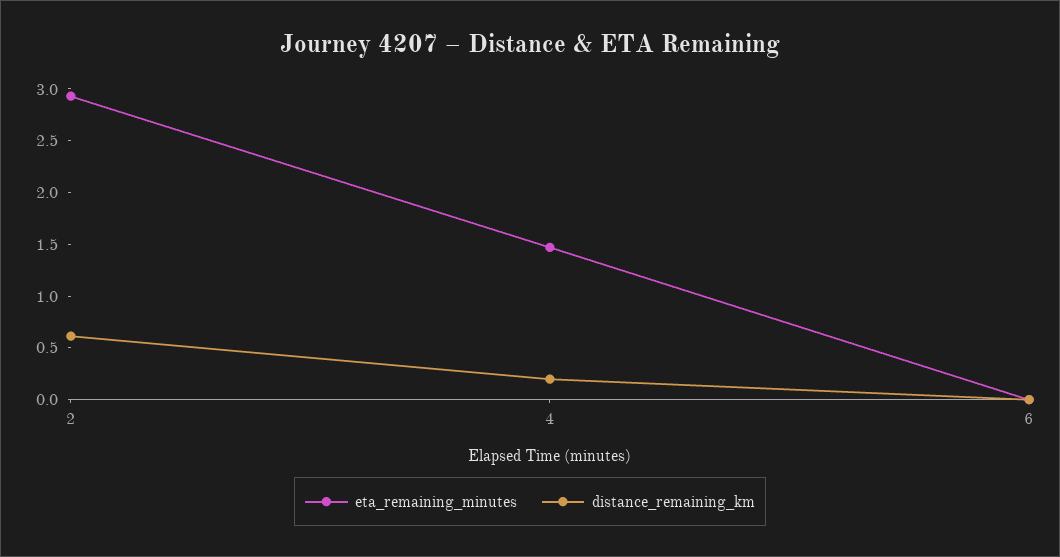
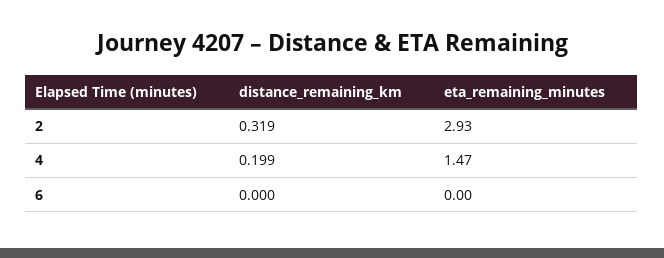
  {
    "eta_remaining_minutes": {
      "2": 2.93,
      "4": 1.47,
      "6": 0
    },
    "distance_remaining_km": {
-     "2": 0.6,
+     "2": 0.319,
      "4": 0.199,
      "6": 0
    }
  }

